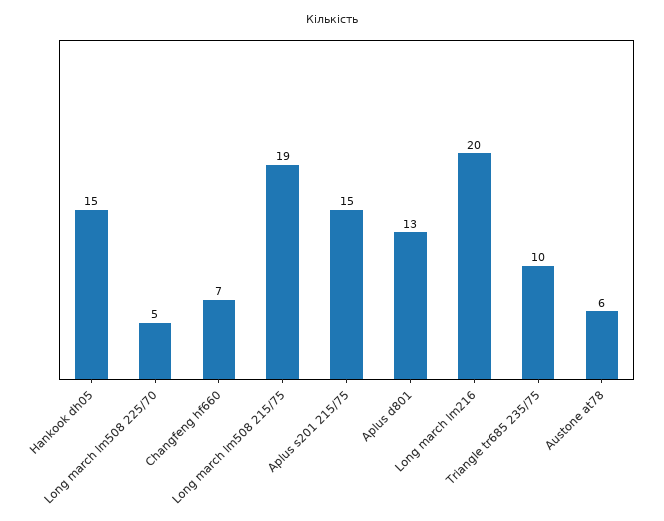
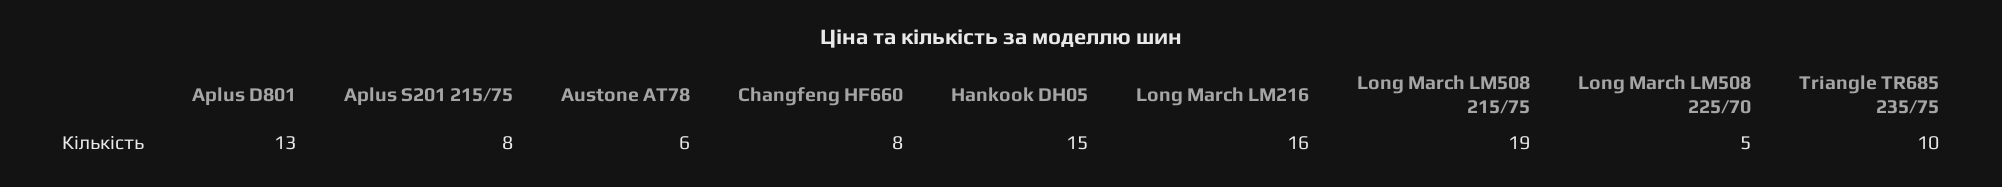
  {
    "Hankook dh05": 15,
    "Long march lm508 225/70": 5,
-   "Changfeng hf660": 7,
+   "Changfeng hf660": 8,
    "Long march lm508 215/75": 19,
-   "Aplus s201 215/75": 15,
+   "Aplus s201 215/75": 8,
    "Aplus d801": 13,
-   "Long march lm216": 20,
+   "Long march lm216": 16,
    "Triangle tr685 235/75": 10,
    "Austone at78": 6
  }

